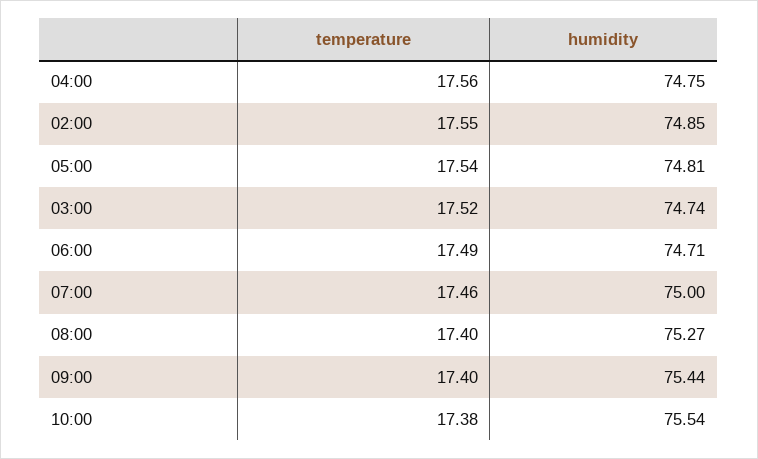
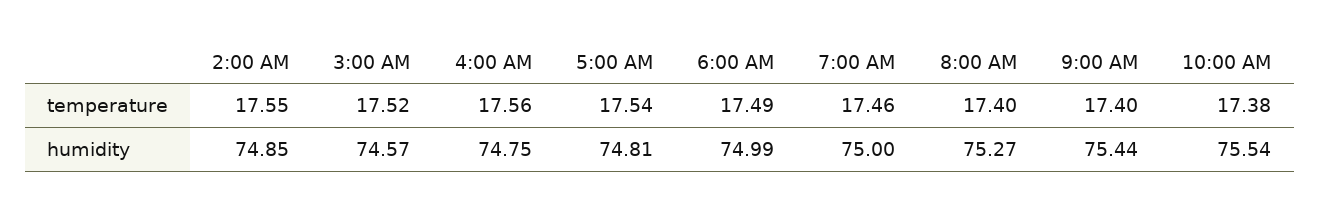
  {
    "temperature": {
      "04:00": 17.56,
      "02:00": 17.55,
      "05:00": 17.54,
      "03:00": 17.52,
      "06:00": 17.49,
      "07:00": 17.46,
      "08:00": 17.4,
      "09:00": 17.4,
      "10:00": 17.38
    },
    "humidity": {
      "04:00": 74.75,
      "02:00": 74.85,
      "05:00": 74.81,
-     "03:00": 74.74,
+     "03:00": 74.57,
-     "06:00": 74.71,
+     "06:00": 74.99,
      "07:00": 75,
      "08:00": 75.27,
      "09:00": 75.44,
      "10:00": 75.54
    }
  }

